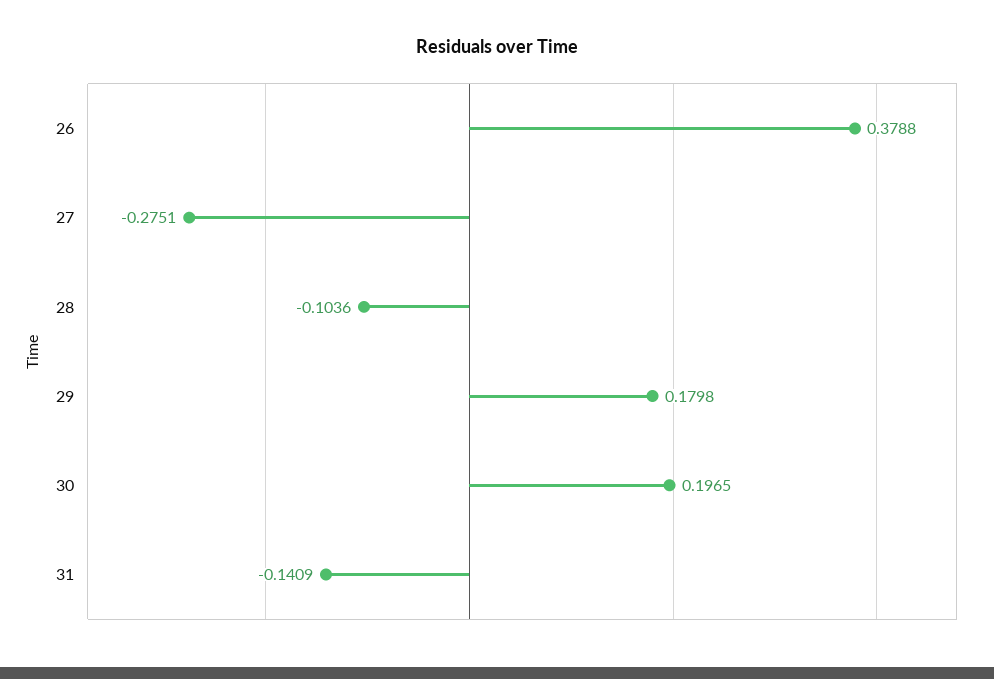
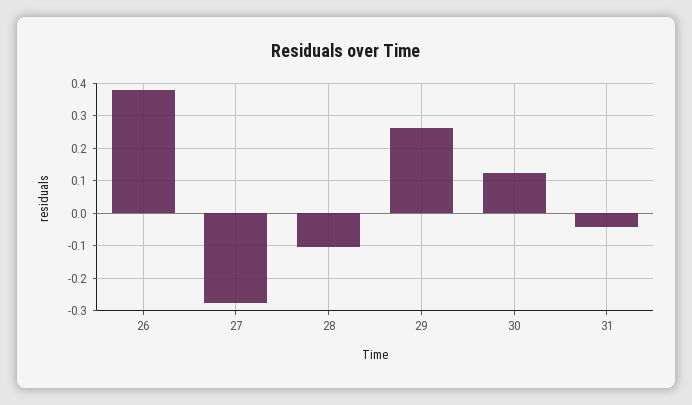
  {
    "26": 0.3788,
    "27": -0.2751,
    "28": -0.1036,
-   "29": 0.1798,
+   "29": 0.26,
-   "30": 0.1965,
+   "30": 0.12,
-   "31": -0.1409
+   "31": -0.04
  }

